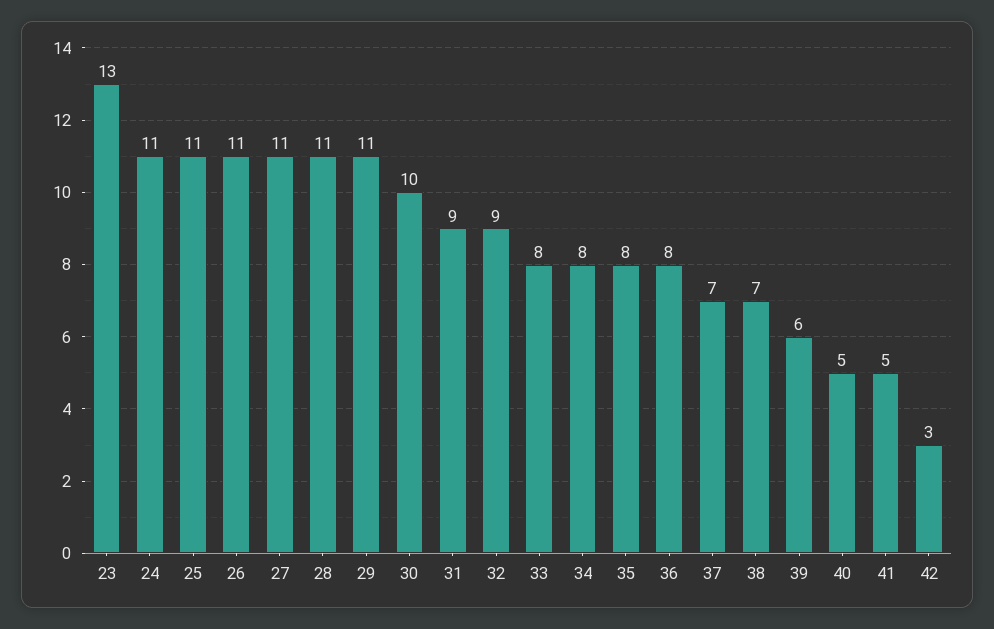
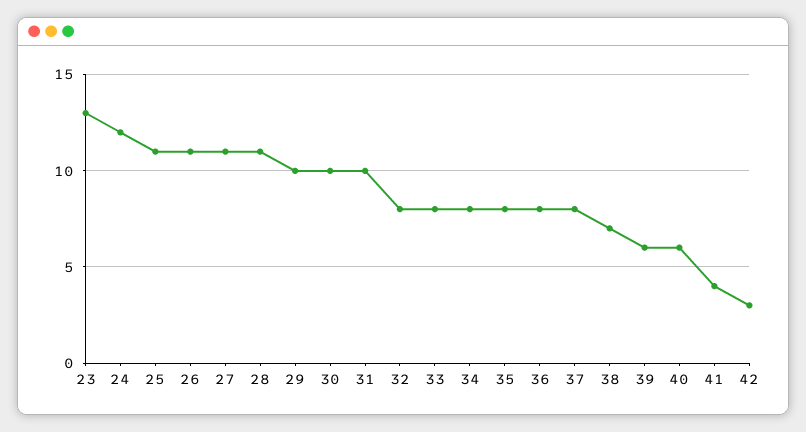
  {
    "23": 13,
-   "24": 11,
+   "24": 12,
    "25": 11,
    "26": 11,
    "27": 11,
    "28": 11,
-   "29": 11,
+   "29": 10,
    "30": 10,
-   "31": 9,
+   "31": 10,
-   "32": 9,
+   "32": 8,
    "33": 8,
    "34": 8,
    "35": 8,
    "36": 8,
-   "37": 7,
+   "37": 8,
    "38": 7,
    "39": 6,
-   "40": 5,
+   "40": 6,
-   "41": 5,
+   "41": 4,
    "42": 3
  }

